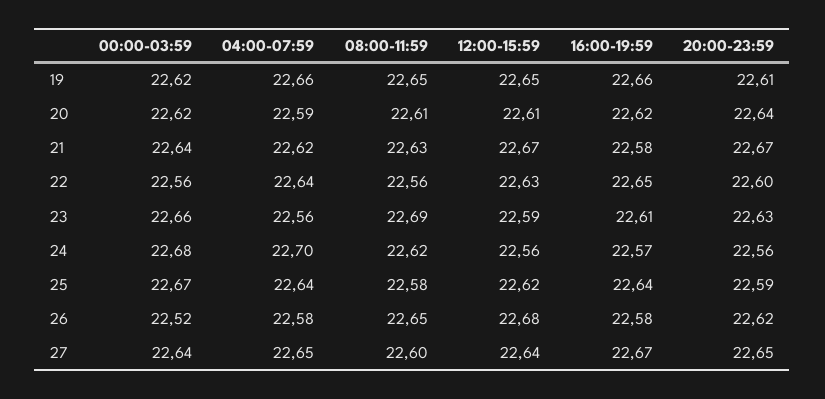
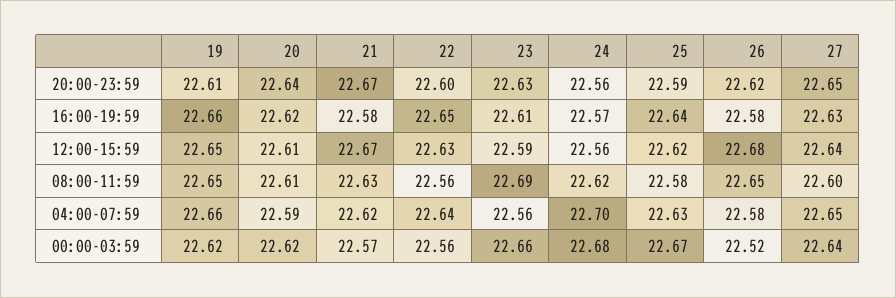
  {
    "00:00-03:59": {
      "19": 22.62,
      "20": 22.62,
-     "21": 22.64,
+     "21": 22.57,
      "22": 22.56,
      "23": 22.66,
      "24": 22.68,
      "25": 22.67,
      "26": 22.52,
      "27": 22.64
    },
    "04:00-07:59": {
      "19": 22.66,
      "20": 22.59,
      "21": 22.62,
      "22": 22.64,
      "23": 22.56,
      "24": 22.7,
-     "25": 22.64,
+     "25": 22.63,
      "26": 22.58,
      "27": 22.65
    },
    "08:00-11:59": {
      "19": 22.65,
      "20": 22.61,
      "21": 22.63,
      "22": 22.56,
      "23": 22.69,
      "24": 22.62,
      "25": 22.58,
      "26": 22.65,
      "27": 22.6
    },
    "12:00-15:59": {
      "19": 22.65,
      "20": 22.61,
      "21": 22.67,
      "22": 22.63,
      "23": 22.59,
      "24": 22.56,
      "25": 22.62,
      "26": 22.68,
      "27": 22.64
    },
    "16:00-19:59": {
      "19": 22.66,
      "20": 22.62,
      "21": 22.58,
      "22": 22.65,
      "23": 22.61,
      "24": 22.57,
      "25": 22.64,
      "26": 22.58,
-     "27": 22.67
+     "27": 22.63
    },
    "20:00-23:59": {
      "19": 22.61,
      "20": 22.64,
      "21": 22.67,
      "22": 22.6,
      "23": 22.63,
      "24": 22.56,
      "25": 22.59,
      "26": 22.62,
      "27": 22.65
    }
  }

